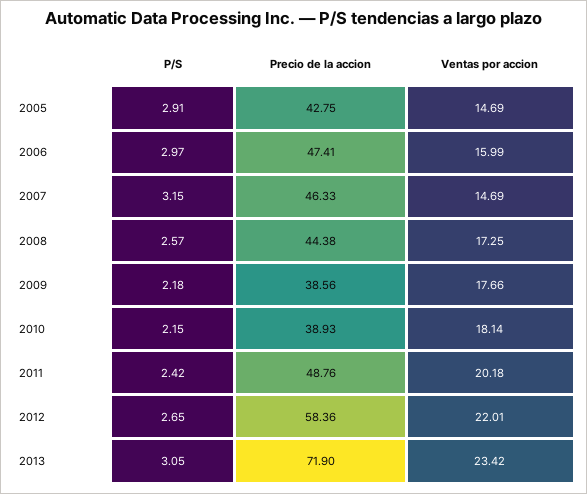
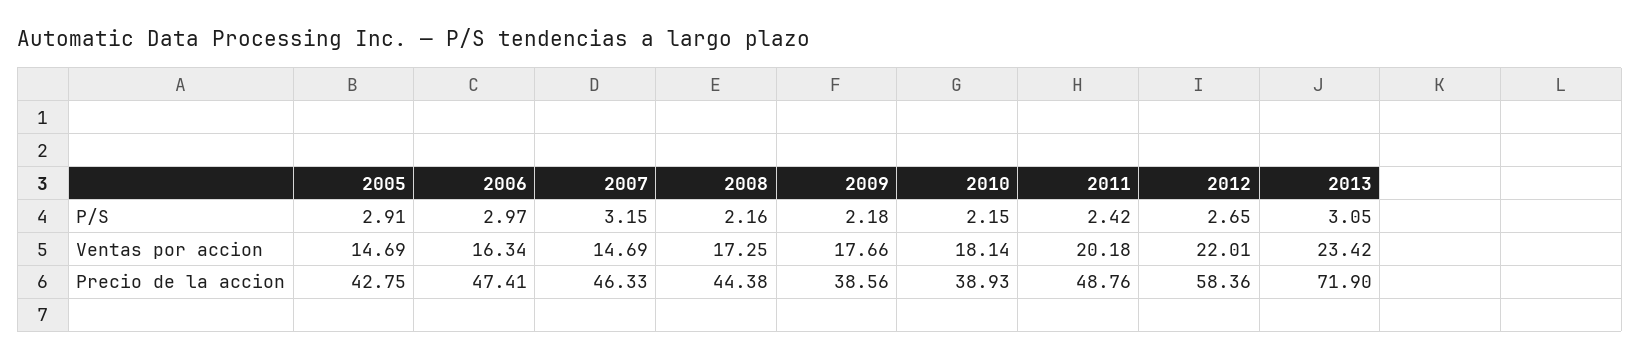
  {
    "P/S": {
      "2005": 2.91,
      "2006": 2.97,
      "2007": 3.15,
-     "2008": 2.57,
+     "2008": 2.16,
      "2009": 2.18,
      "2010": 2.15,
      "2011": 2.42,
      "2012": 2.65,
      "2013": 3.05
    },
    "Precio de la accion": {
      "2005": 42.75,
      "2006": 47.41,
      "2007": 46.33,
      "2008": 44.38,
      "2009": 38.56,
      "2010": 38.93,
      "2011": 48.76,
      "2012": 58.36,
      "2013": 71.9
    },
    "Ventas por accion": {
      "2005": 14.69,
-     "2006": 15.99,
+     "2006": 16.34,
      "2007": 14.69,
      "2008": 17.25,
      "2009": 17.66,
      "2010": 18.14,
      "2011": 20.18,
      "2012": 22.01,
      "2013": 23.42
    }
  }

